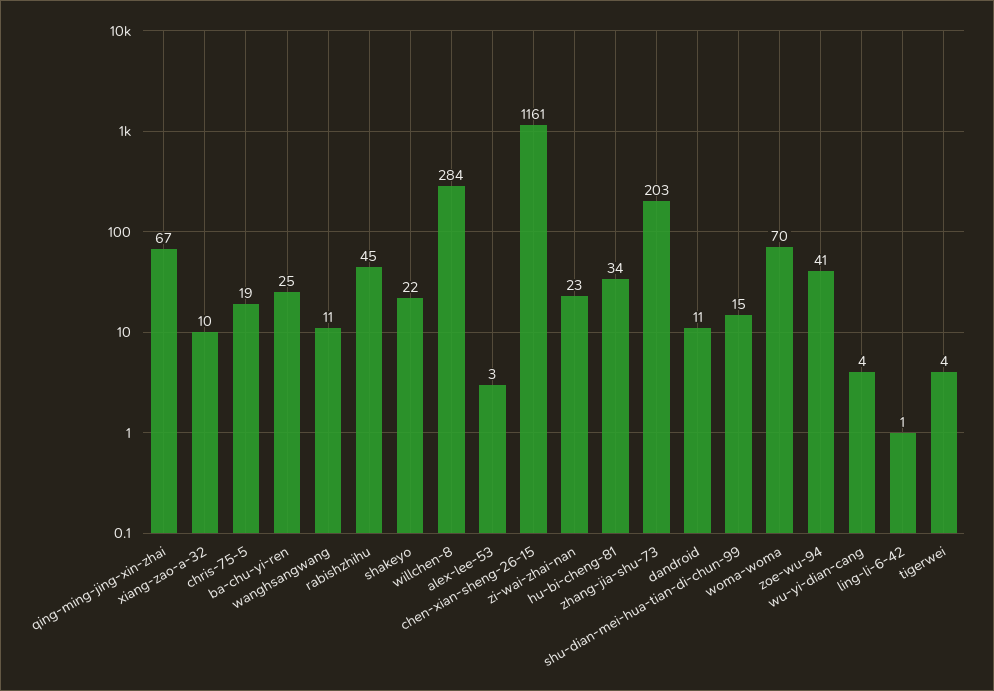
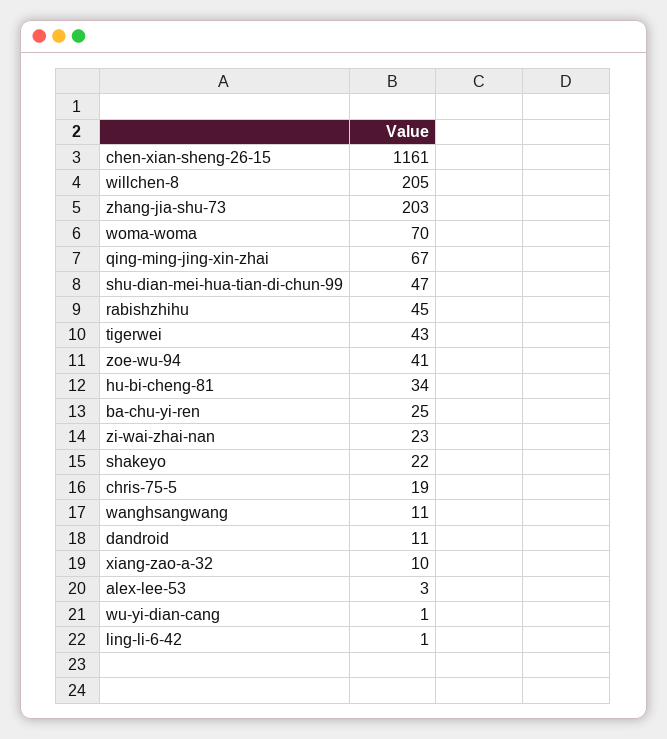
  {
    "qing-ming-jing-xin-zhai": 67,
    "xiang-zao-a-32": 10,
    "chris-75-5": 19,
    "ba-chu-yi-ren": 25,
    "wanghsangwang": 11,
    "rabishzhihu": 45,
    "shakeyo": 22,
-   "willchen-8": 284,
+   "willchen-8": 205,
    "alex-lee-53": 3,
    "chen-xian-sheng-26-15": 1161,
    "zi-wai-zhai-nan": 23,
    "hu-bi-cheng-81": 34,
    "zhang-jia-shu-73": 203,
    "dandroid": 11,
-   "shu-dian-mei-hua-tian-di-chun-99": 15,
+   "shu-dian-mei-hua-tian-di-chun-99": 47,
    "woma-woma": 70,
    "zoe-wu-94": 41,
-   "wu-yi-dian-cang": 4,
+   "wu-yi-dian-cang": 1,
    "ling-li-6-42": 1,
-   "tigerwei": 4
+   "tigerwei": 43
  }

